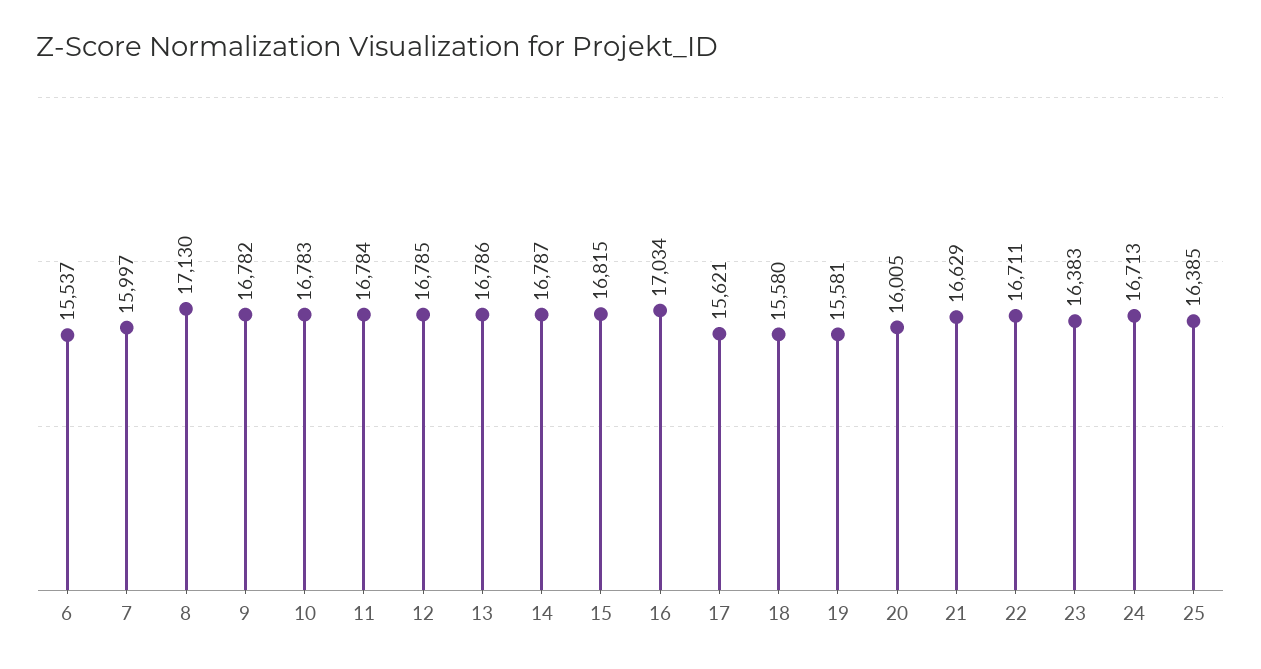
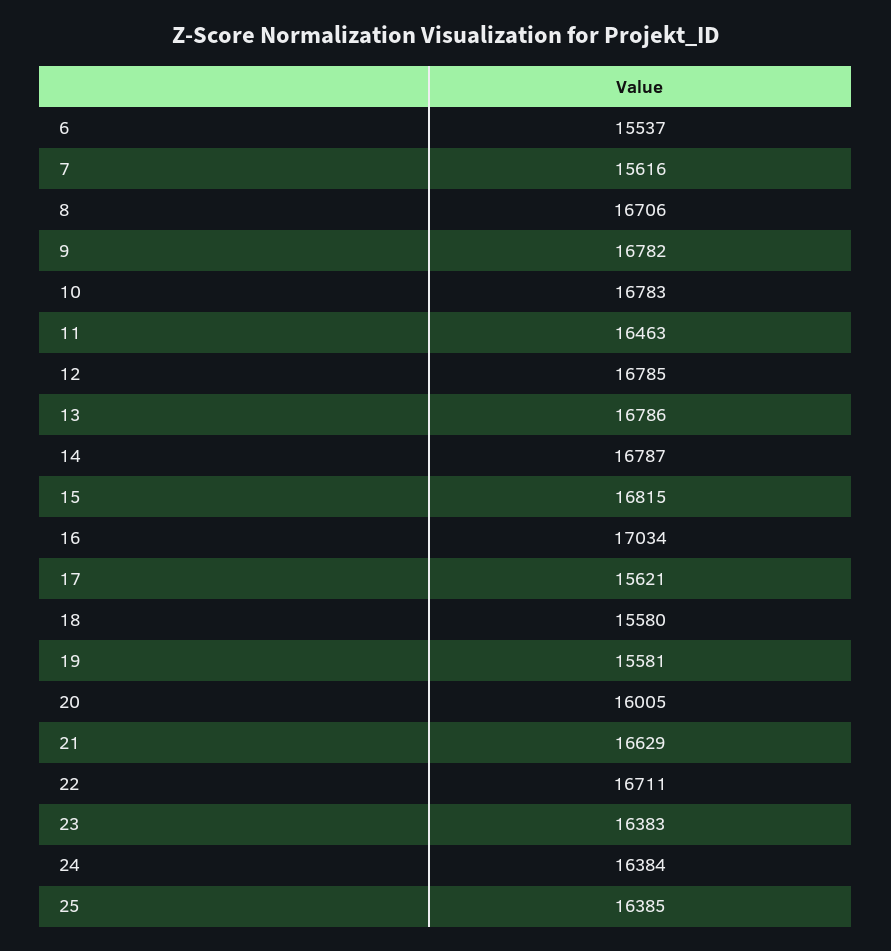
  {
    "6": 15537,
-   "7": 15997,
+   "7": 15616,
-   "8": 17130,
+   "8": 16706,
    "9": 16782,
    "10": 16783,
-   "11": 16784,
+   "11": 16463,
    "12": 16785,
    "13": 16786,
    "14": 16787,
    "15": 16815,
    "16": 17034,
    "17": 15621,
    "18": 15580,
    "19": 15581,
    "20": 16005,
    "21": 16629,
    "22": 16711,
    "23": 16383,
-   "24": 16713,
+   "24": 16384,
    "25": 16385
  }

